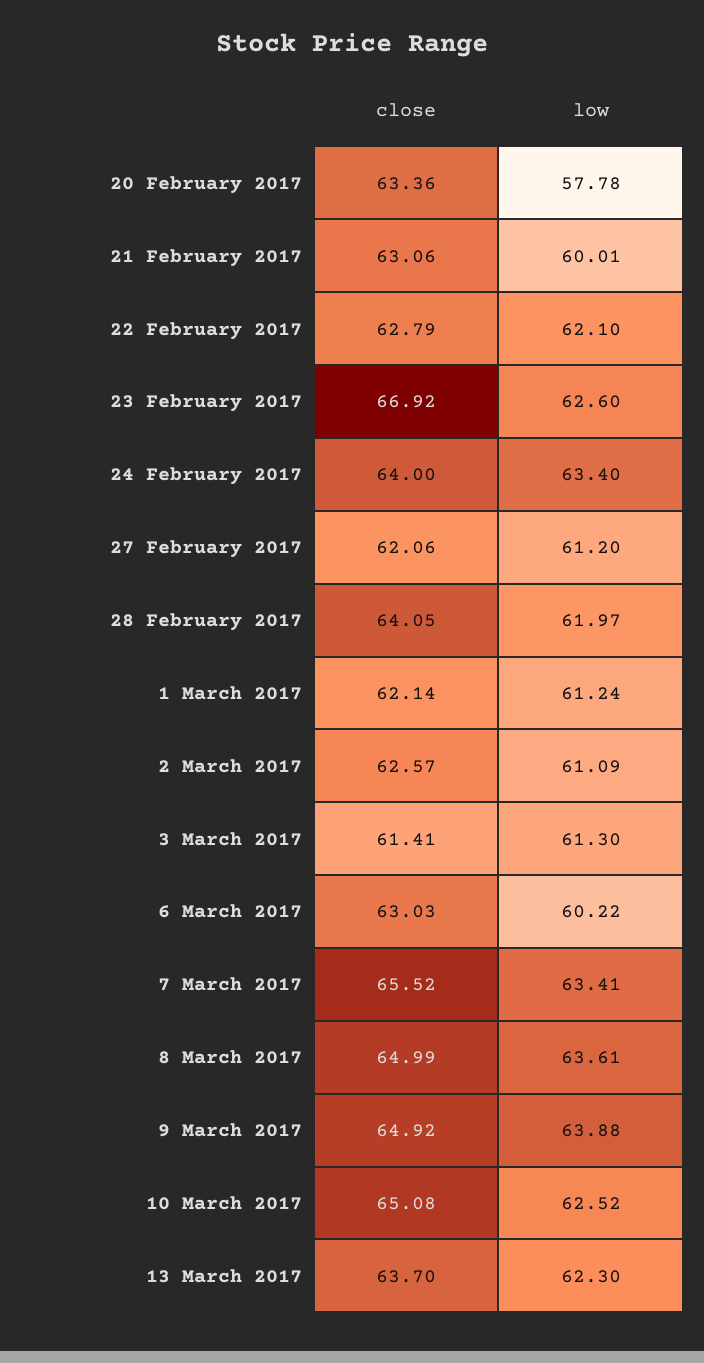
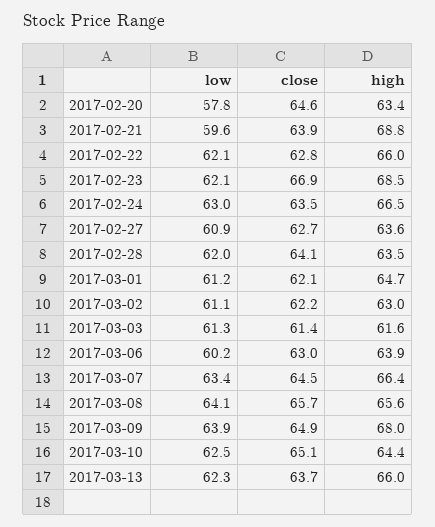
  {
    "close": {
-     "20 February 2017": 63.36,
+     "20 February 2017": 64.6,
-     "21 February 2017": 63.06,
+     "21 February 2017": 63.9,
      "22 February 2017": 62.79,
      "23 February 2017": 66.92,
-     "24 February 2017": 64,
+     "24 February 2017": 63.5,
-     "27 February 2017": 62.06,
+     "27 February 2017": 62.7,
      "28 February 2017": 64.05,
      "1 March 2017": 62.14,
-     "2 March 2017": 62.57,
+     "2 March 2017": 62.2,
      "3 March 2017": 61.41,
      "6 March 2017": 63.03,
-     "7 March 2017": 65.52,
+     "7 March 2017": 64.5,
-     "8 March 2017": 64.99,
+     "8 March 2017": 65.7,
      "9 March 2017": 64.92,
      "10 March 2017": 65.08,
      "13 March 2017": 63.7
    },
    "low": {
      "20 February 2017": 57.78,
-     "21 February 2017": 60.01,
+     "21 February 2017": 59.6,
      "22 February 2017": 62.1,
-     "23 February 2017": 62.6,
+     "23 February 2017": 62.1,
-     "24 February 2017": 63.4,
+     "24 February 2017": 63,
-     "27 February 2017": 61.2,
+     "27 February 2017": 60.9,
      "28 February 2017": 61.97,
      "1 March 2017": 61.24,
      "2 March 2017": 61.09,
      "3 March 2017": 61.3,
      "6 March 2017": 60.22,
      "7 March 2017": 63.41,
-     "8 March 2017": 63.61,
+     "8 March 2017": 64.1,
      "9 March 2017": 63.88,
      "10 March 2017": 62.52,
      "13 March 2017": 62.3
-   }
+   },
+   "high": {
+     "20 February 2017": 63.4,
+     "21 February 2017": 68.8,
+     "22 February 2017": 66,
+     "23 February 2017": 68.5,
+     "24 February 2017": 66.5,
+     "27 February 2017": 63.6,
+     "28 February 2017": 63.5,
+     "1 March 2017": 64.7,
+     "2 March 2017": 63,
+     "3 March 2017": 61.6,
+     "6 March 2017": 63.9,
+     "7 March 2017": 66.4,
+     "8 March 2017": 65.6,
+     "9 March 2017": 68,
+     "10 March 2017": 64.4,
+     "13 March 2017": 66
+   }
  }

